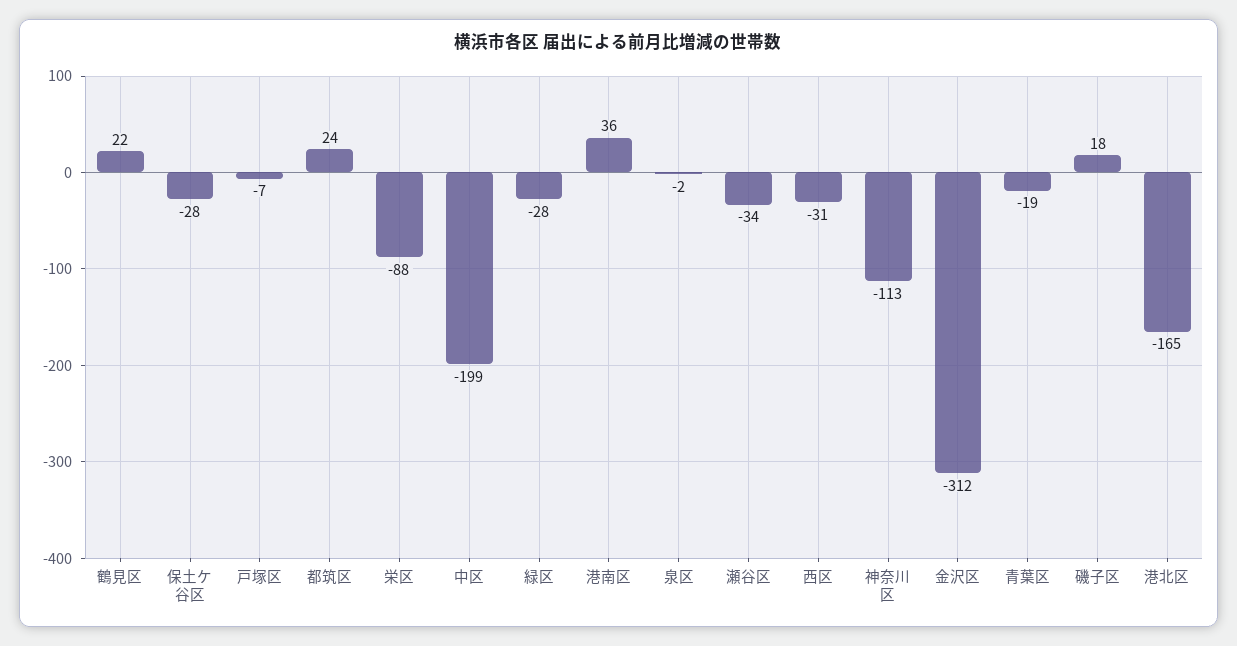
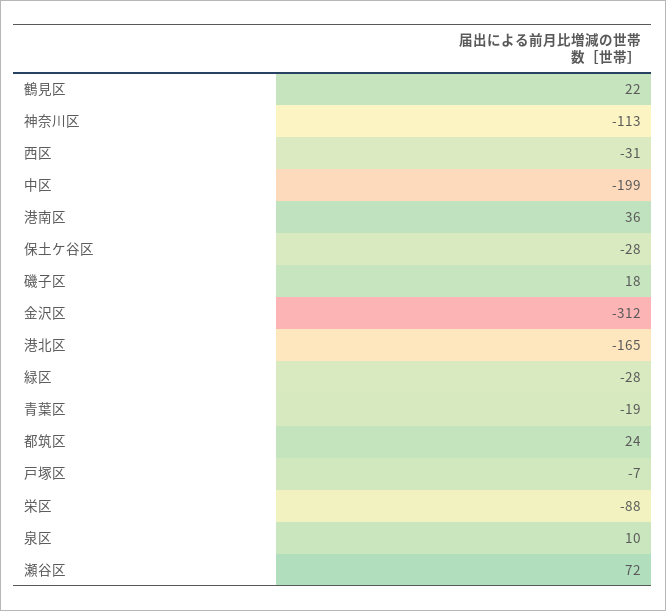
  {
    "鶴見区": 22,
    "保土ケ谷区": -28,
    "戸塚区": -7,
    "都筑区": 24,
    "栄区": -88,
    "中区": -199,
    "緑区": -28,
    "港南区": 36,
-   "泉区": -2,
+   "泉区": 10,
-   "瀬谷区": -34,
+   "瀬谷区": 72,
    "西区": -31,
    "神奈川区": -113,
    "金沢区": -312,
    "青葉区": -19,
    "磯子区": 18,
    "港北区": -165
  }

